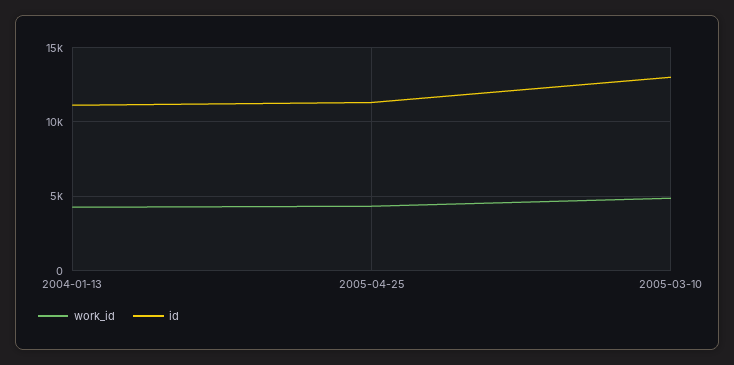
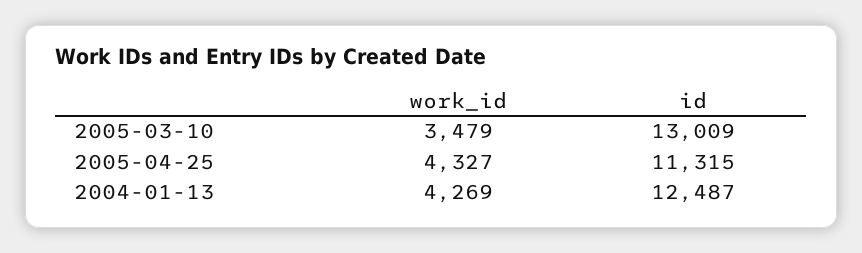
  {
    "work_id": {
      "2004-01-13": 4269,
      "2005-04-25": 4327,
-     "2005-03-10": 5000
+     "2005-03-10": 3479
    },
    "id": {
-     "2004-01-13": 11000,
+     "2004-01-13": 12487,
      "2005-04-25": 11315,
      "2005-03-10": 13009
    }
  }

